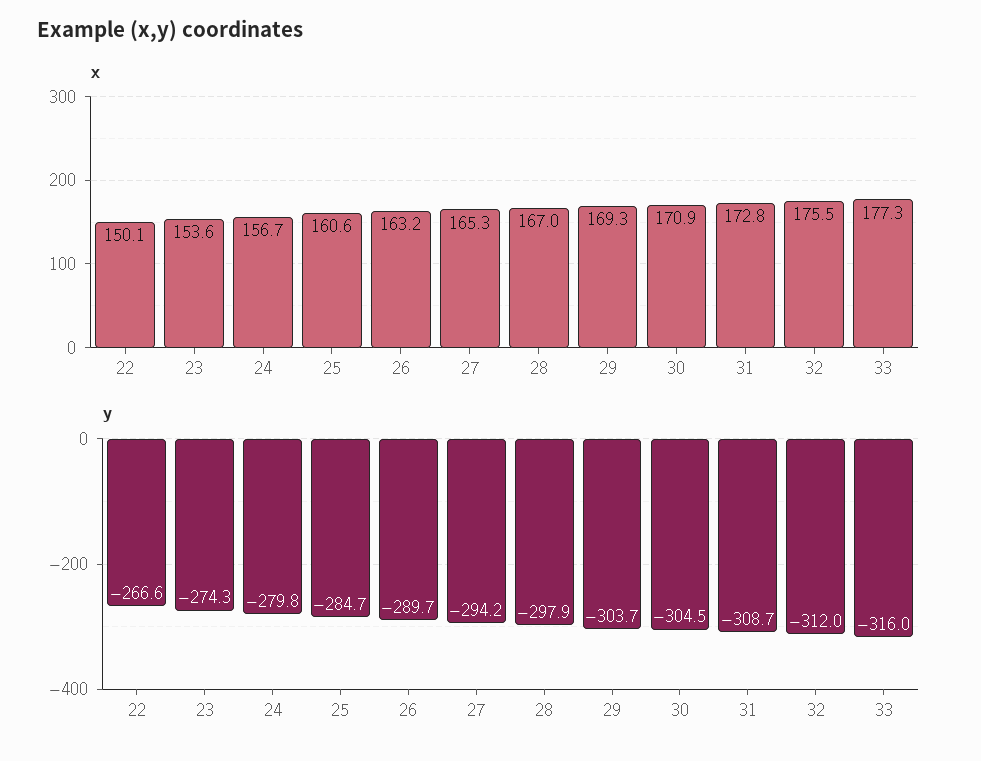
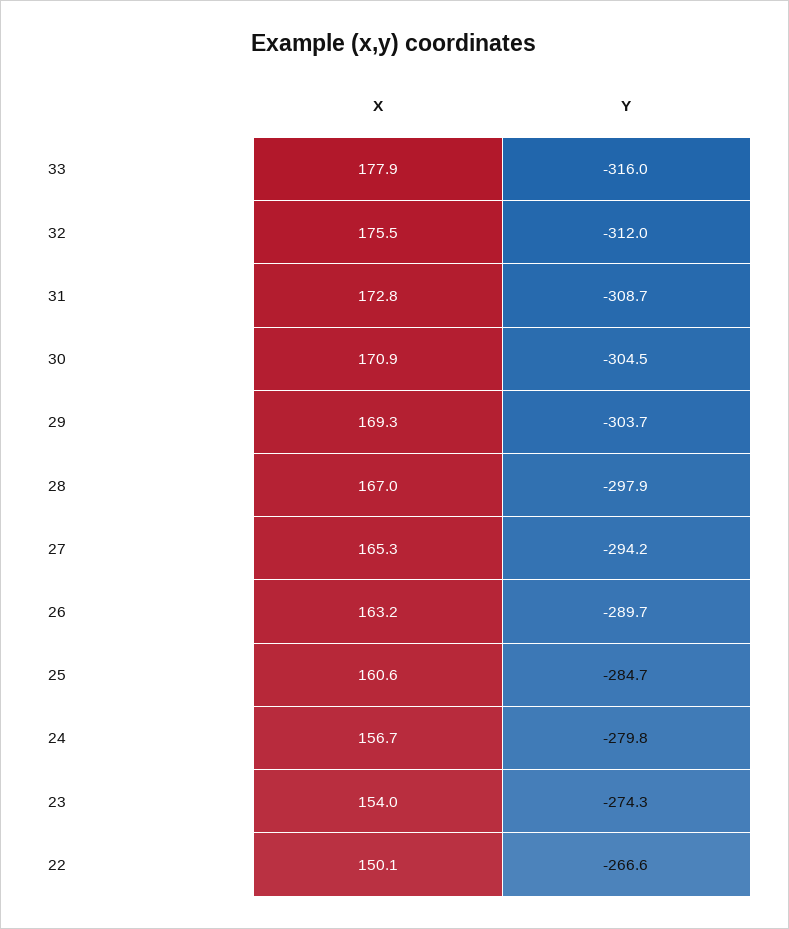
  {
    "x": {
      "22": 150.1,
-     "23": 153.6,
+     "23": 154,
      "24": 156.7,
      "25": 160.6,
      "26": 163.2,
      "27": 165.3,
      "28": 167,
      "29": 169.3,
      "30": 170.9,
      "31": 172.8,
      "32": 175.5,
-     "33": 177.3
+     "33": 177.9
    },
    "y": {
      "22": -266.6,
      "23": -274.3,
      "24": -279.8,
      "25": -284.7,
      "26": -289.7,
      "27": -294.2,
      "28": -297.9,
      "29": -303.7,
      "30": -304.5,
      "31": -308.7,
      "32": -312,
      "33": -316
    }
  }

